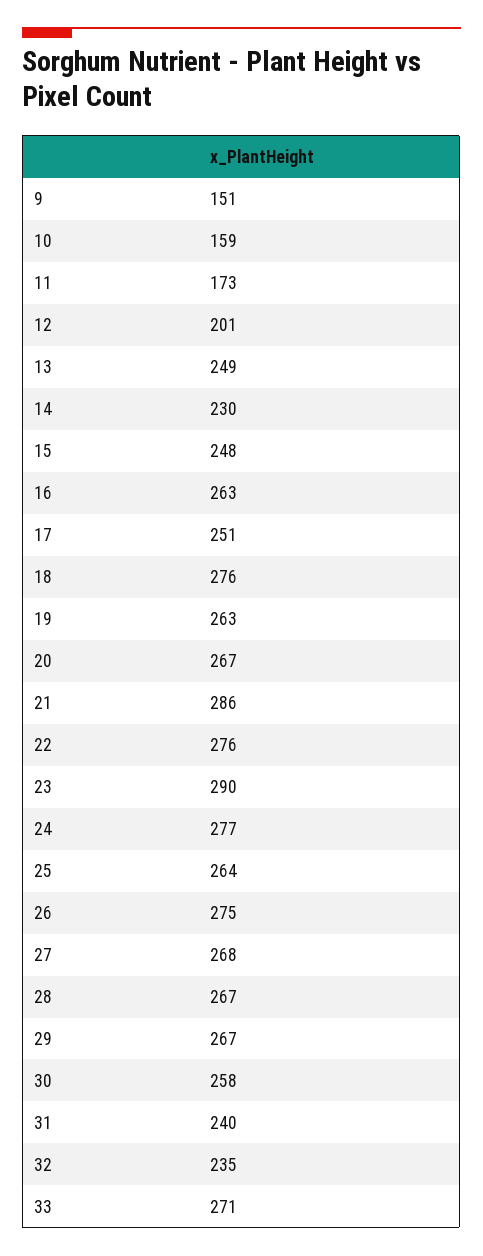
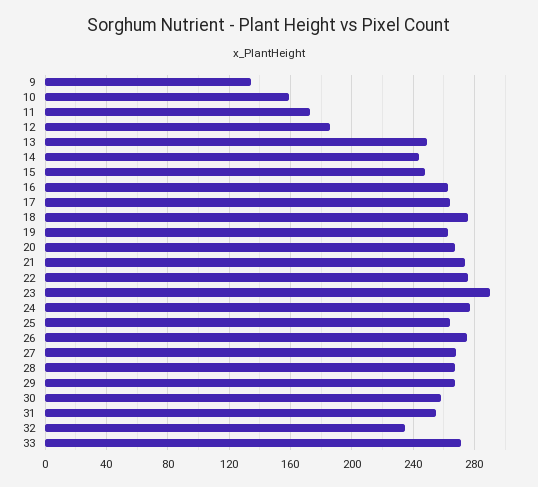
  {
-   "9": 151,
+   "9": 135,
    "10": 159,
    "11": 173,
-   "12": 201,
+   "12": 185,
    "13": 249,
-   "14": 230,
+   "14": 245,
    "15": 248,
    "16": 263,
-   "17": 251,
+   "17": 265,
    "18": 276,
    "19": 263,
    "20": 267,
-   "21": 286,
+   "21": 275,
    "22": 276,
    "23": 290,
    "24": 277,
    "25": 264,
    "26": 275,
    "27": 268,
    "28": 267,
    "29": 267,
    "30": 258,
-   "31": 240,
+   "31": 255,
    "32": 235,
    "33": 271
  }

